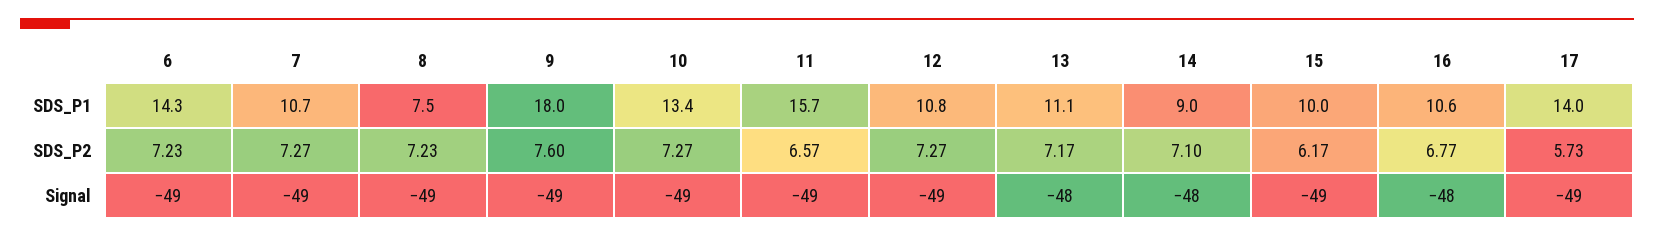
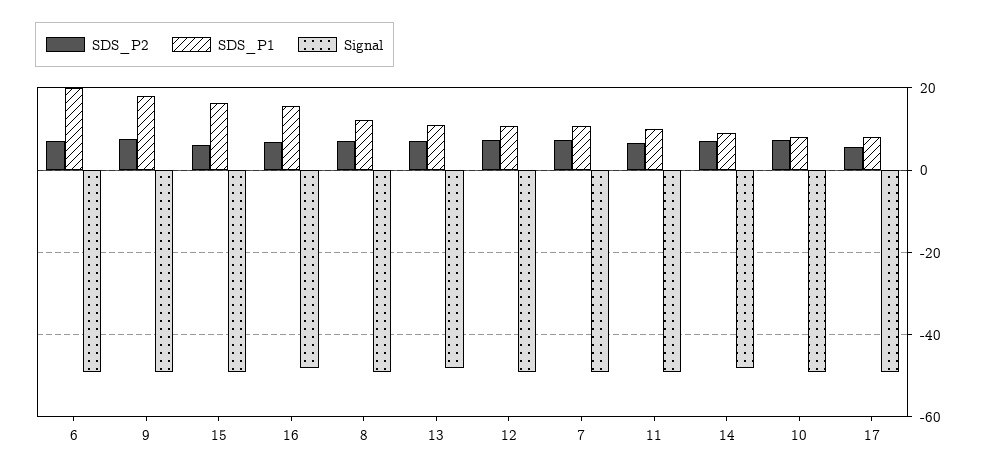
  {
    "SDS_P1": {
-     "6": 14.3,
+     "6": 20,
      "7": 10.7,
-     "8": 7.5,
+     "8": 12,
      "9": 18,
-     "10": 13.4,
+     "10": 8,
-     "11": 15.7,
+     "11": 10,
      "12": 10.8,
      "13": 11.1,
      "14": 9,
-     "15": 10,
+     "15": 16,
-     "16": 10.6,
+     "16": 16,
-     "17": 14
+     "17": 8
    },
    "SDS_P2": {
      "6": 7.23,
      "7": 7.27,
      "8": 7.23,
      "9": 7.6,
      "10": 7.27,
      "11": 6.57,
      "12": 7.27,
      "13": 7.17,
      "14": 7.1,
      "15": 6.17,
      "16": 6.77,
      "17": 5.73
    },
    "Signal": {
      "6": -49,
      "7": -49,
      "8": -49,
      "9": -49,
      "10": -49,
      "11": -49,
      "12": -49,
      "13": -48,
      "14": -48,
      "15": -49,
      "16": -48,
      "17": -49
    }
  }

